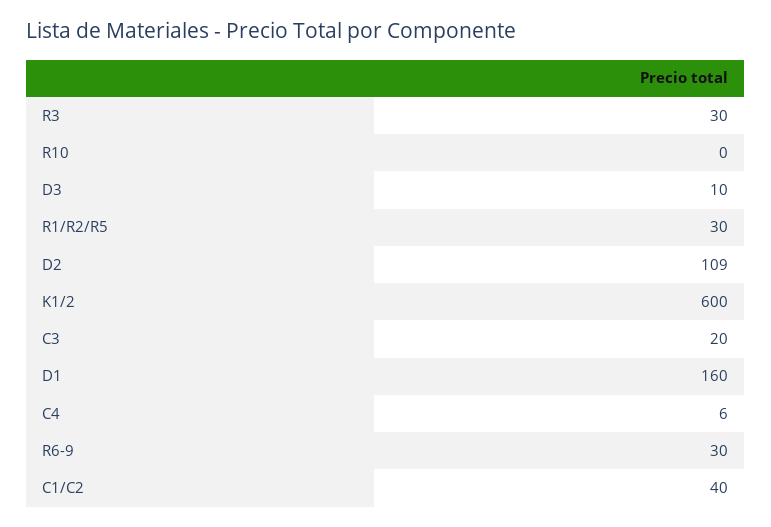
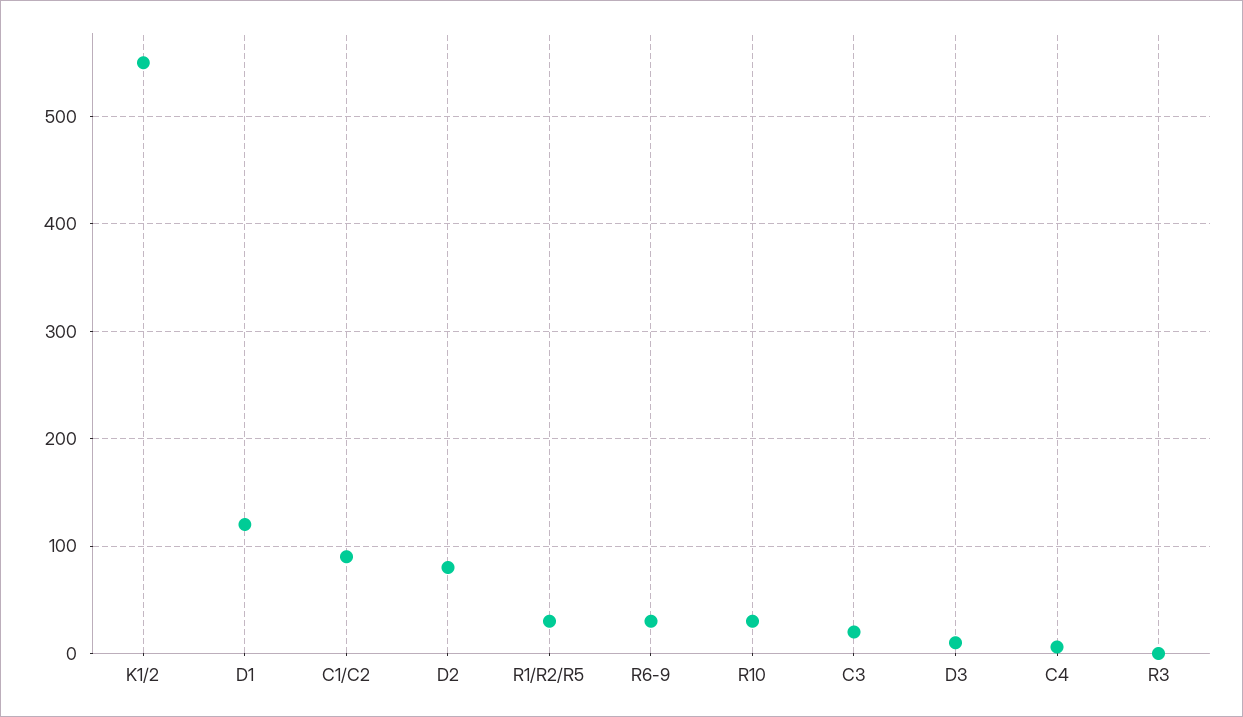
  {
-   "R3": 30,
+   "R3": 0,
-   "R10": 0,
+   "R10": 30,
    "D3": 10,
    "R1/R2/R5": 30,
-   "D2": 109,
+   "D2": 80,
-   "K1/2": 600,
+   "K1/2": 550,
    "C3": 20,
-   "D1": 160,
+   "D1": 120,
    "C4": 6,
    "R6-9": 30,
-   "C1/C2": 40
+   "C1/C2": 90
  }

